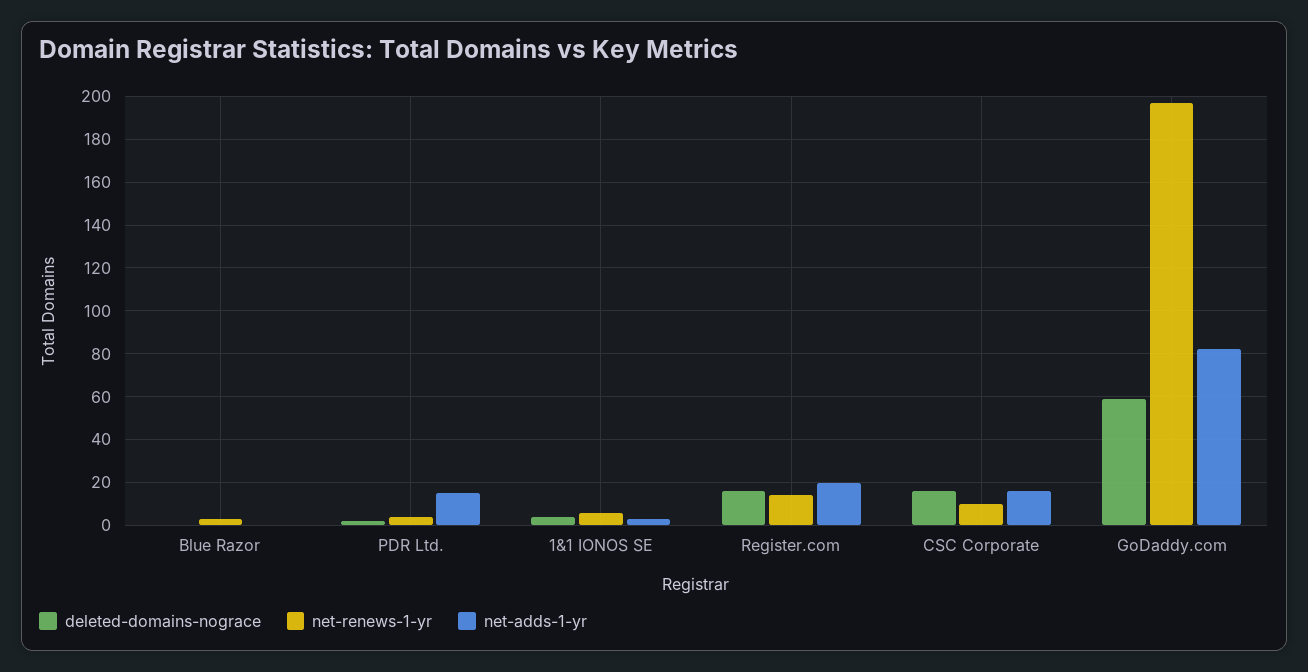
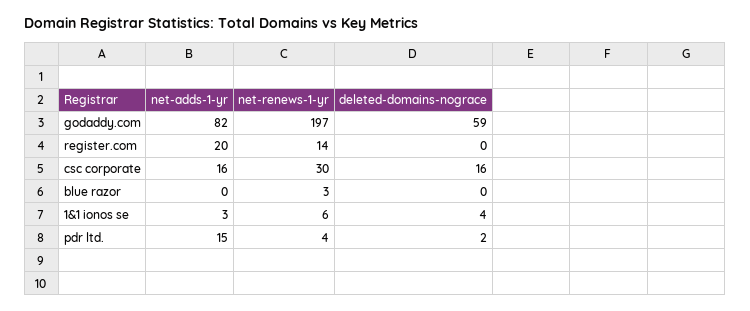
  {
    "deleted-domains-nograce": {
      "Blue Razor": 0,
      "PDR Ltd.": 2,
      "1&1 IONOS SE": 4,
-     "Register.com": 15,
+     "Register.com": 0,
      "CSC Corporate": 16,
      "GoDaddy.com": 59
    },
    "net-renews-1-yr": {
      "Blue Razor": 3,
      "PDR Ltd.": 4,
      "1&1 IONOS SE": 6,
      "Register.com": 14,
-     "CSC Corporate": 10,
+     "CSC Corporate": 30,
      "GoDaddy.com": 197
    },
    "net-adds-1-yr": {
      "Blue Razor": 0,
      "PDR Ltd.": 15,
      "1&1 IONOS SE": 3,
      "Register.com": 20,
      "CSC Corporate": 16,
      "GoDaddy.com": 82
    }
  }

